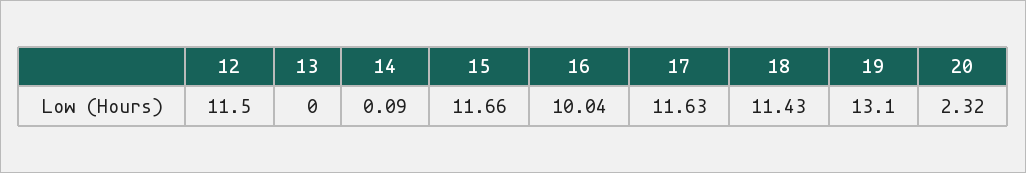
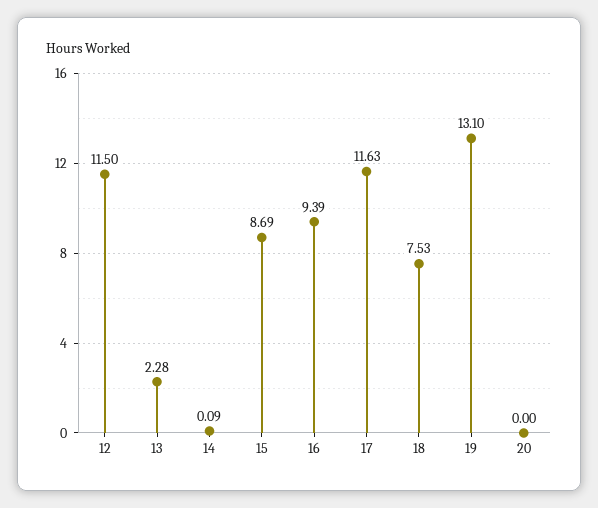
  {
    "12": 11.5,
-   "13": 0,
+   "13": 2.28,
    "14": 0.09,
-   "15": 11.66,
+   "15": 8.69,
-   "16": 10.04,
+   "16": 9.39,
    "17": 11.63,
-   "18": 11.43,
+   "18": 7.53,
    "19": 13.1,
-   "20": 2.32
+   "20": 0
  }

